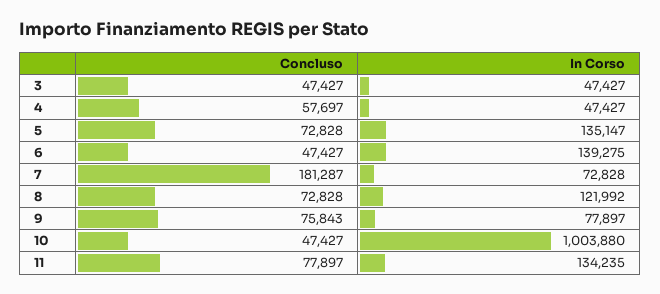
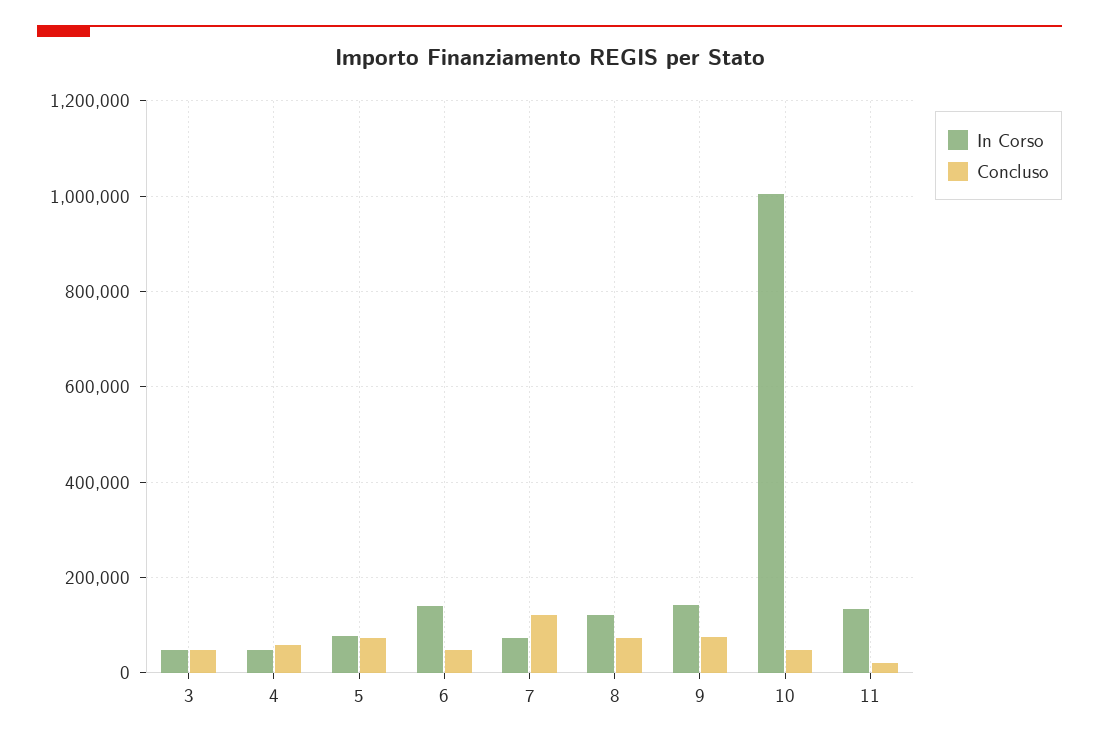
  {
    "Concluso": {
      "3": 47427,
      "4": 57697,
      "5": 72828,
      "6": 47427,
-     "7": 181287,
+     "7": 120000,
      "8": 72828,
      "9": 75843,
      "10": 47427,
-     "11": 77897
+     "11": 20000
    },
    "In Corso": {
      "3": 47427,
      "4": 47427,
-     "5": 135147,
+     "5": 80000,
      "6": 139275,
      "7": 72828,
      "8": 121992,
-     "9": 77897,
+     "9": 140000,
      "10": 1003880,
      "11": 134235
    }
  }

